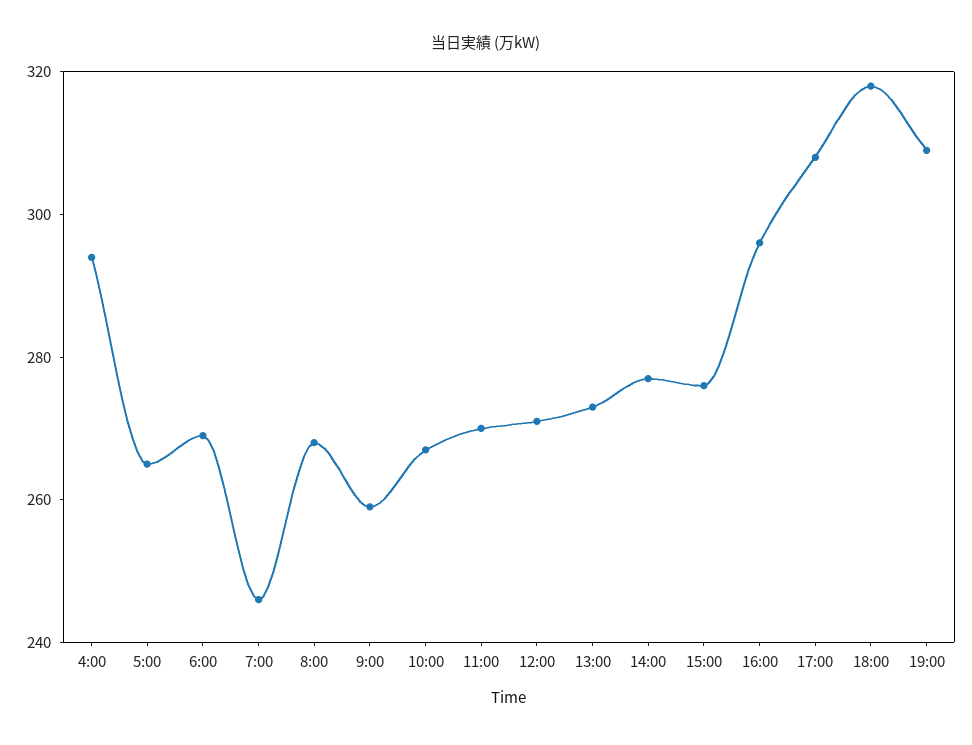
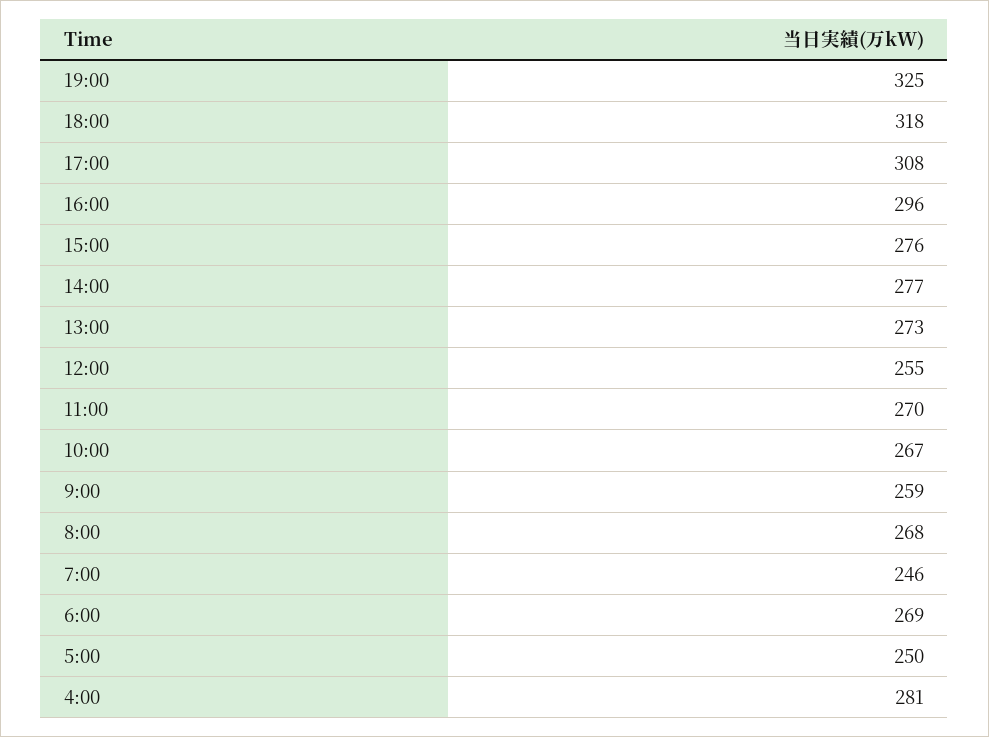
  {
-   "4:00": 295,
+   "4:00": 281,
-   "5:00": 265,
+   "5:00": 250,
    "6:00": 269,
    "7:00": 246,
    "8:00": 268,
    "9:00": 259,
    "10:00": 267,
    "11:00": 270,
-   "12:00": 270,
+   "12:00": 255,
    "13:00": 273,
    "14:00": 277,
    "15:00": 276,
    "16:00": 296,
    "17:00": 308,
    "18:00": 318,
-   "19:00": 310
+   "19:00": 325
  }

